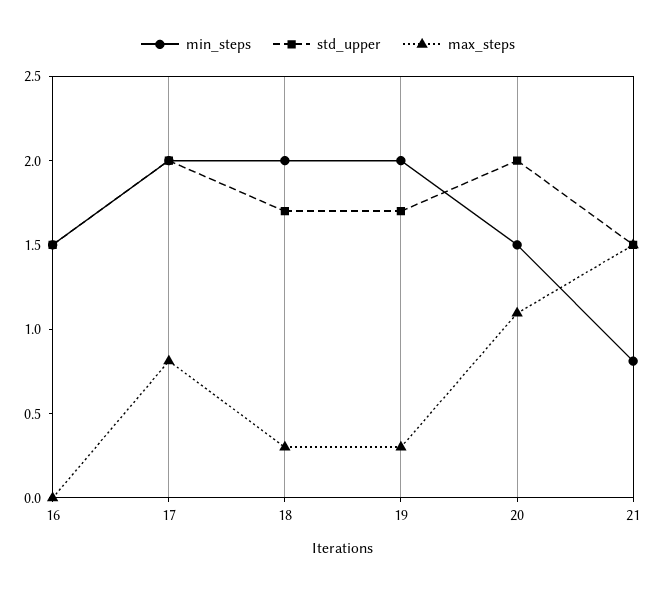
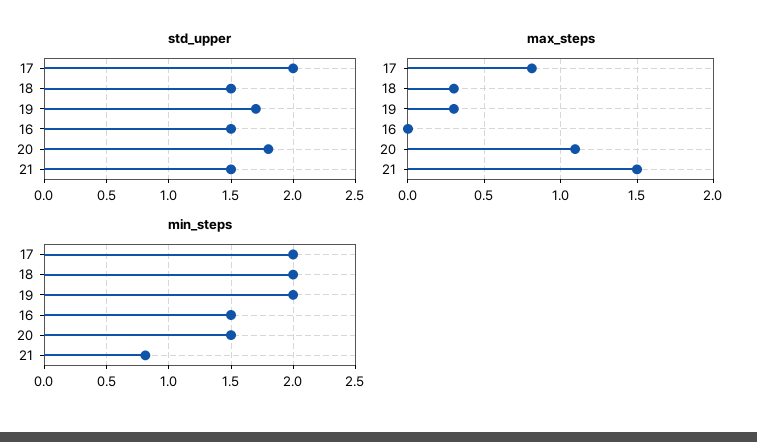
  {
    "min_steps": {
      "16": 1.5,
      "17": 2,
      "18": 2,
      "19": 2,
      "20": 1.5,
      "21": 0.8
    },
    "std_upper": {
      "16": 1.5,
      "17": 2,
-     "18": 1.7,
+     "18": 1.5,
      "19": 1.7,
-     "20": 2,
+     "20": 1.8,
      "21": 1.5
    },
    "max_steps": {
      "16": 0,
      "17": 0.8,
      "18": 0.3,
      "19": 0.3,
      "20": 1.1,
      "21": 1.5
    }
  }

